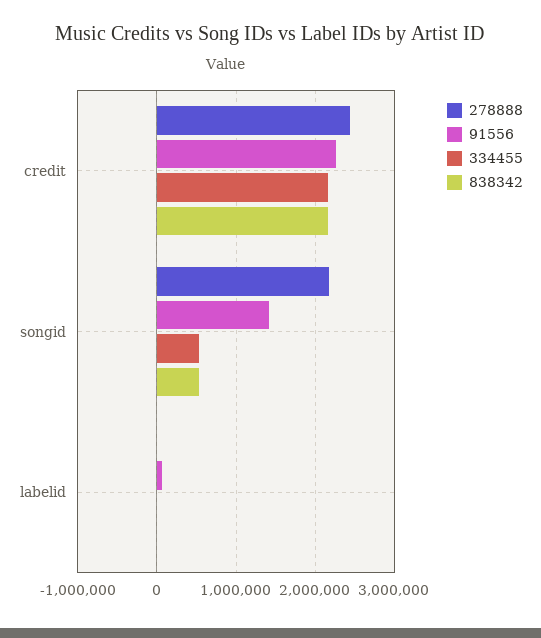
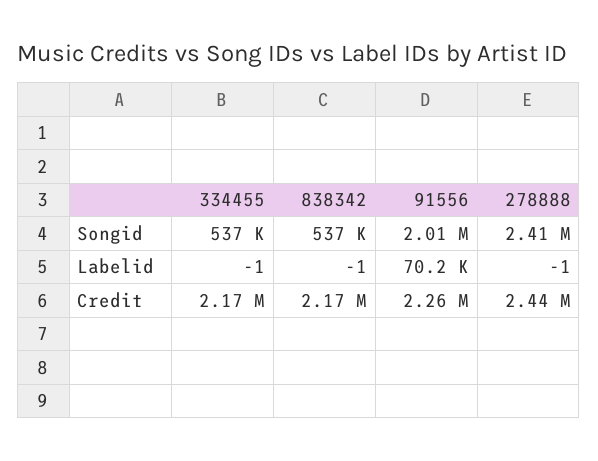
  {
    "278888": {
      "credit": 2440000,
-     "songid": 2200000,
+     "songid": 2410000,
      "labelid": -1
    },
    "91556": {
      "credit": 2260000,
-     "songid": 1400000,
+     "songid": 2010000,
      "labelid": 70200
    },
    "334455": {
      "credit": 2170000,
      "songid": 537000,
      "labelid": -1
    },
    "838342": {
      "credit": 2170000,
      "songid": 537000,
      "labelid": -1
    }
  }

